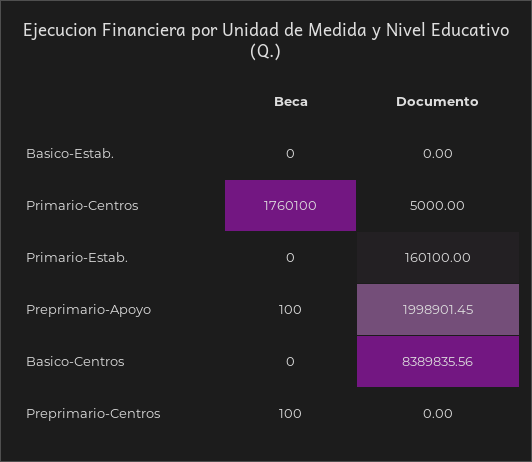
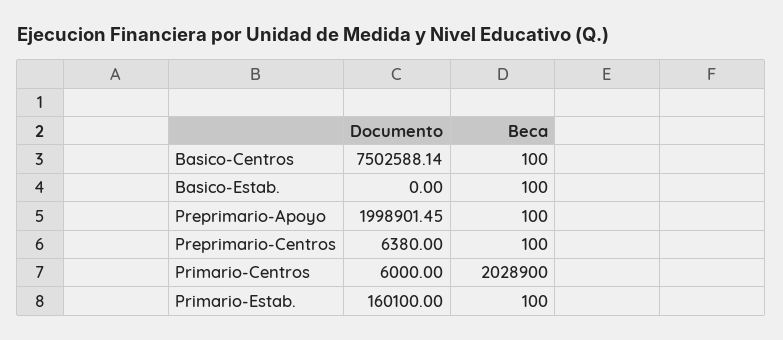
  {
    "Beca": {
-     "Basico-Estab.": 0,
+     "Basico-Estab.": 100,
-     "Primario-Centros": 1760100,
+     "Primario-Centros": 2028900,
-     "Primario-Estab.": 0,
+     "Primario-Estab.": 100,
      "Preprimario-Apoyo": 100,
-     "Basico-Centros": 0,
+     "Basico-Centros": 100,
      "Preprimario-Centros": 100
    },
    "Documento": {
      "Basico-Estab.": 0,
-     "Primario-Centros": 5000,
+     "Primario-Centros": 6000,
      "Primario-Estab.": 160100,
      "Preprimario-Apoyo": 1998901.45,
-     "Basico-Centros": 8389835.56,
+     "Basico-Centros": 7502588.14,
-     "Preprimario-Centros": 0
+     "Preprimario-Centros": 6380
    }
  }

